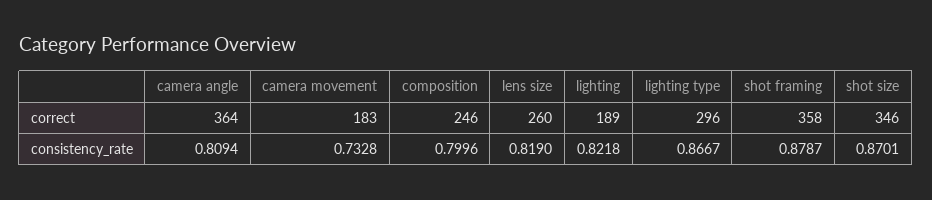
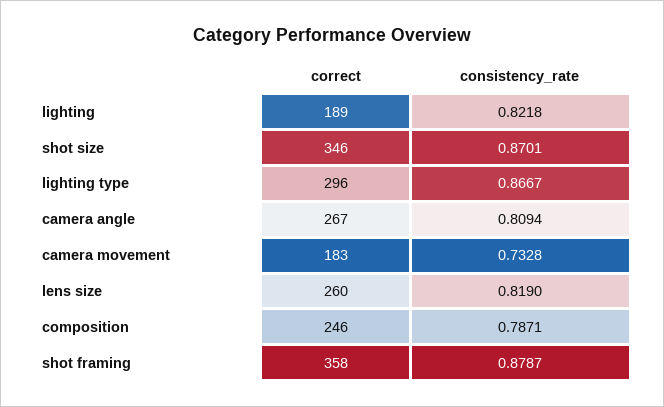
  {
    "camera angle": {
-     "correct": 364,
+     "correct": 267,
      "consistency_rate": 0.8094
    },
    "camera movement": {
      "correct": 183,
      "consistency_rate": 0.7328
    },
    "composition": {
      "correct": 246,
-     "consistency_rate": 0.7996
+     "consistency_rate": 0.7871
    },
    "lens size": {
      "correct": 260,
      "consistency_rate": 0.819
    },
    "lighting": {
      "correct": 189,
      "consistency_rate": 0.8218
    },
    "lighting type": {
      "correct": 296,
      "consistency_rate": 0.8667
    },
    "shot framing": {
      "correct": 358,
      "consistency_rate": 0.8787
    },
    "shot size": {
      "correct": 346,
      "consistency_rate": 0.8701
    }
  }

